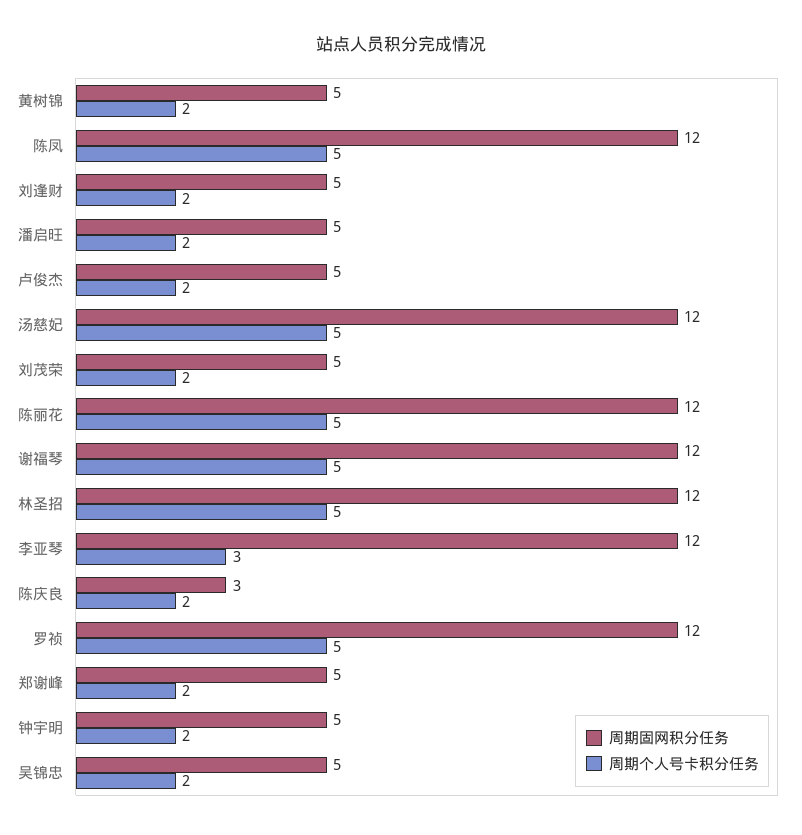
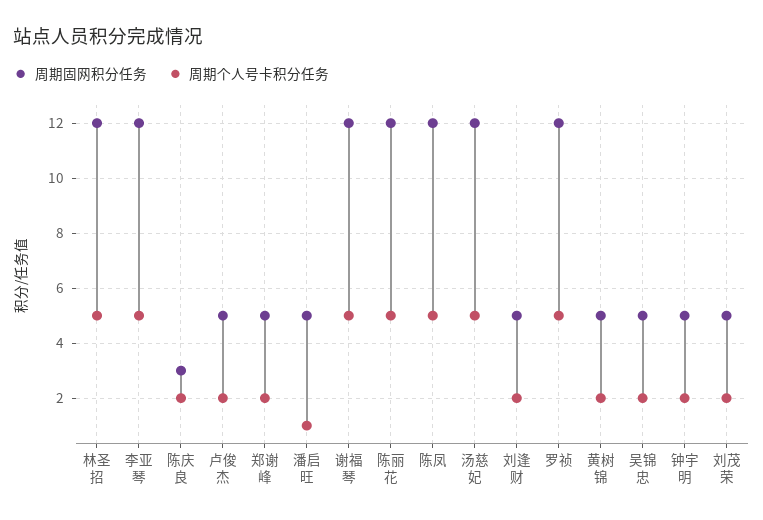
  {
    "周期固网积分任务": {
      "黄树锦": 5,
      "陈凤": 12,
      "刘逢财": 5,
      "潘启旺": 5,
      "卢俊杰": 5,
      "汤慈妃": 12,
      "刘茂荣": 5,
      "陈丽花": 12,
      "谢福琴": 12,
      "林圣招": 12,
      "李亚琴": 12,
      "陈庆良": 3,
      "罗祯": 12,
      "郑谢峰": 5,
      "钟宇明": 5,
      "吴锦忠": 5
    },
    "周期个人号卡积分任务": {
      "黄树锦": 2,
      "陈凤": 5,
      "刘逢财": 2,
-     "潘启旺": 2,
+     "潘启旺": 1,
      "卢俊杰": 2,
      "汤慈妃": 5,
      "刘茂荣": 2,
      "陈丽花": 5,
      "谢福琴": 5,
      "林圣招": 5,
-     "李亚琴": 3,
+     "李亚琴": 5,
      "陈庆良": 2,
      "罗祯": 5,
      "郑谢峰": 2,
      "钟宇明": 2,
      "吴锦忠": 2
    }
  }

